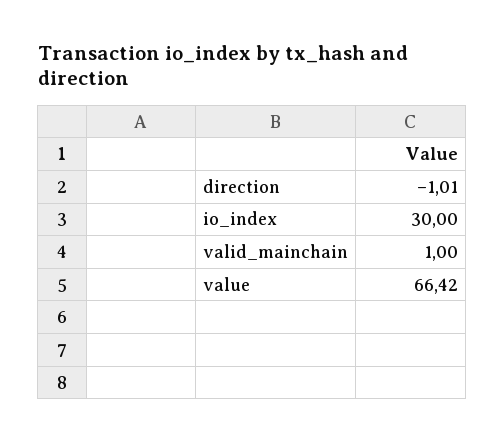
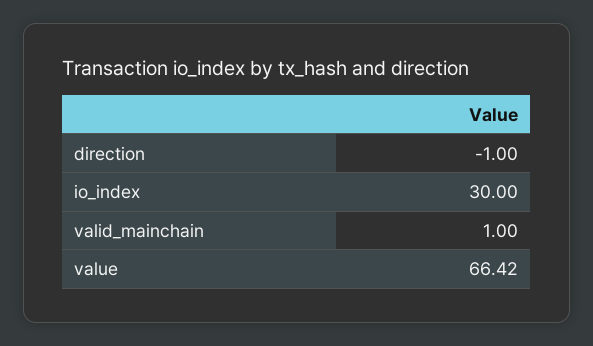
  {
-   "direction": -1.01,
+   "direction": -1,
    "io_index": 30,
    "valid_mainchain": 1,
    "value": 66.42
  }

